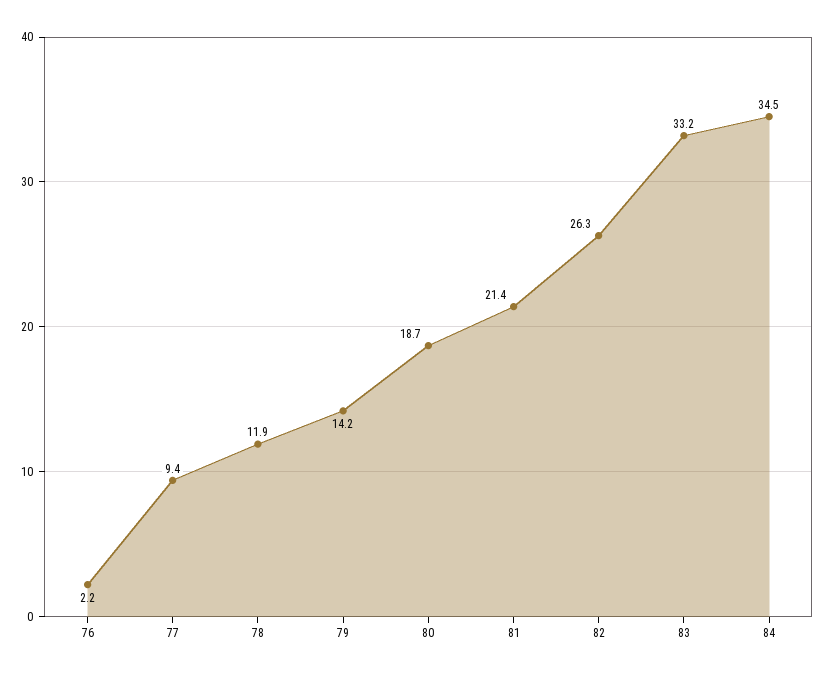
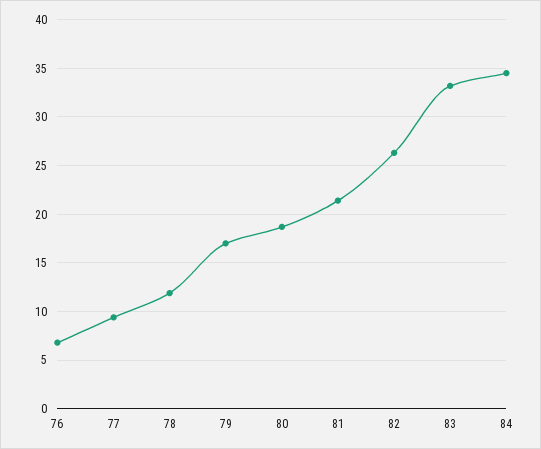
  {
-   "76": 2.2,
+   "76": 7,
    "77": 9.4,
    "78": 11.9,
-   "79": 14.2,
+   "79": 17,
    "80": 18.7,
    "81": 21.4,
    "82": 26.3,
    "83": 33.2,
    "84": 34.5
  }

